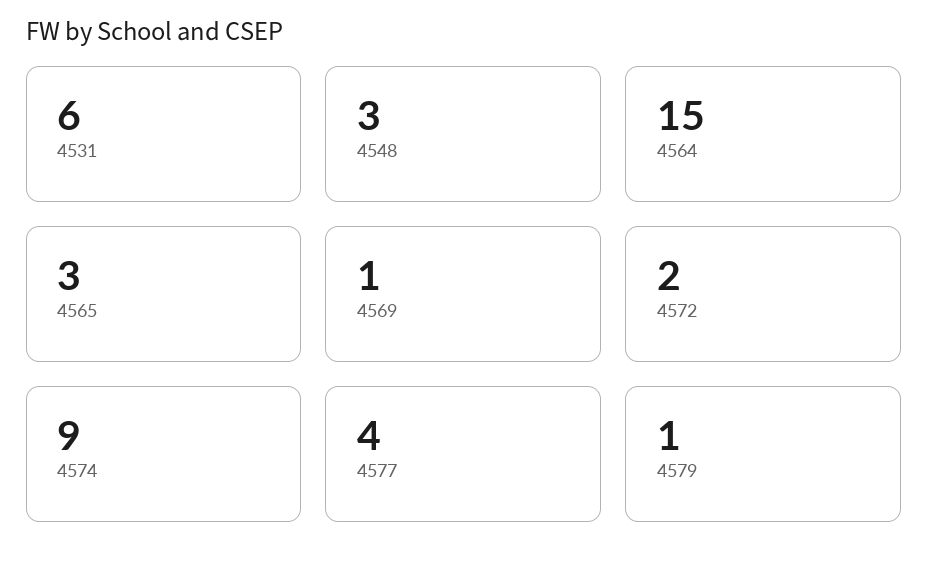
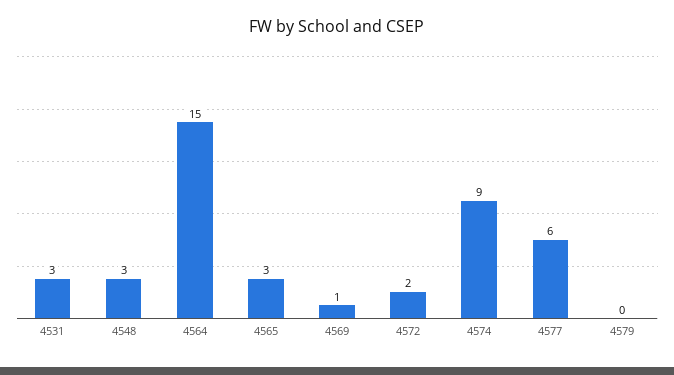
  {
-   "4531": 6,
+   "4531": 3,
    "4548": 3,
    "4564": 15,
    "4565": 3,
    "4569": 1,
    "4572": 2,
    "4574": 9,
-   "4577": 4,
+   "4577": 6,
-   "4579": 1
+   "4579": 0
  }

